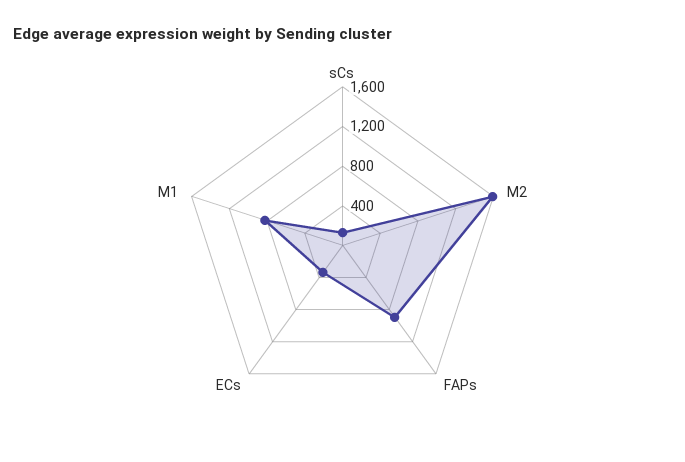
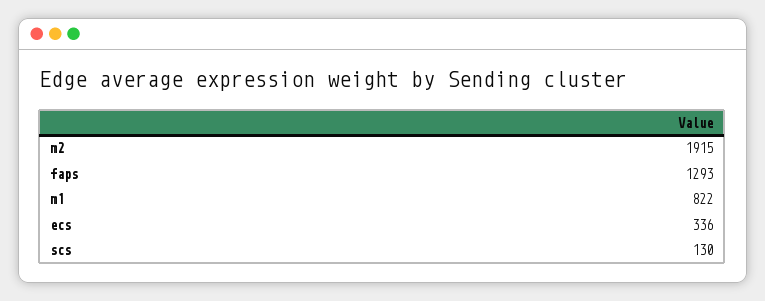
  {
    "sCs": 130,
-   "M2": 1600,
+   "M2": 1915,
-   "FAPs": 900,
+   "FAPs": 1293,
    "ECs": 336,
    "M1": 822
  }

